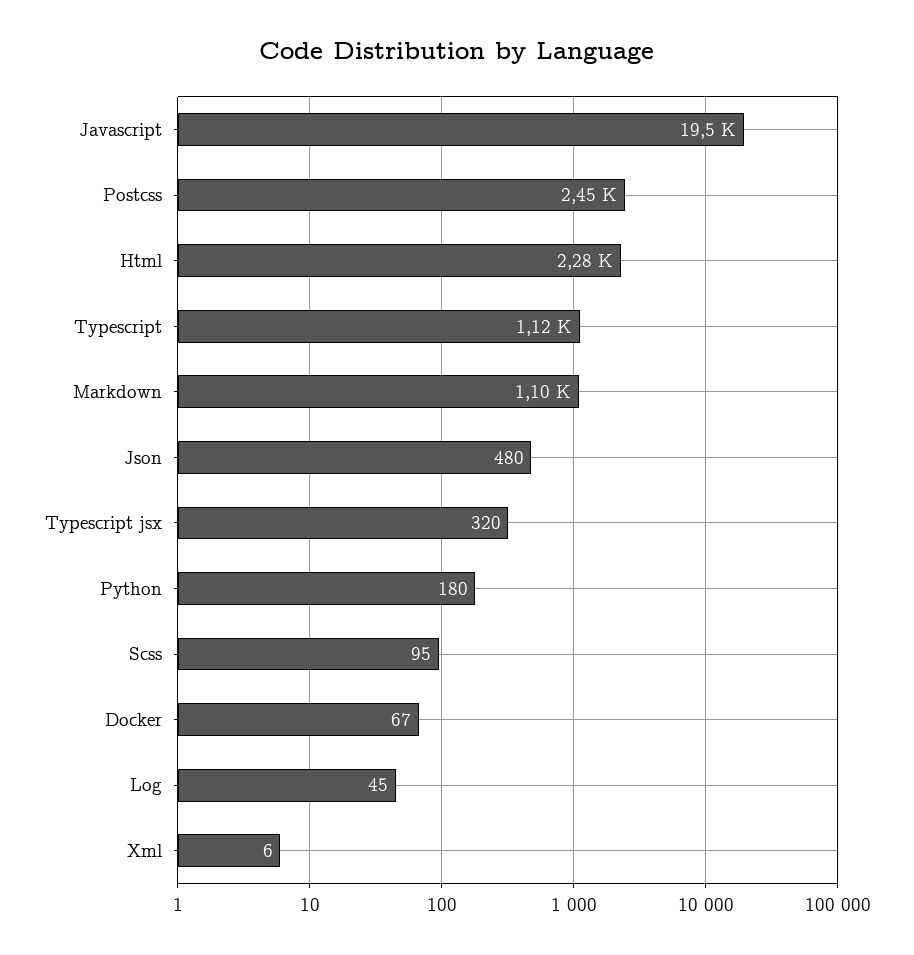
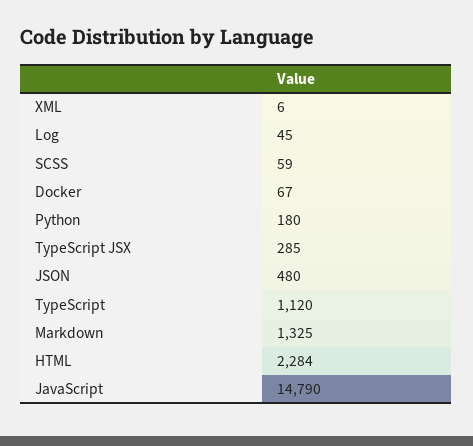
  {
-   "Javascript": 19500,
+   "Javascript": 14790,
-   "Postcss": 2450,
    "Html": 2284,
    "Typescript": 1120,
-   "Markdown": 1100,
+   "Markdown": 1325,
    "Json": 480,
-   "Typescript jsx": 320,
+   "Typescript jsx": 285,
    "Python": 180,
-   "Scss": 95,
+   "Scss": 59,
    "Docker": 67,
    "Log": 45,
    "Xml": 6
  }

